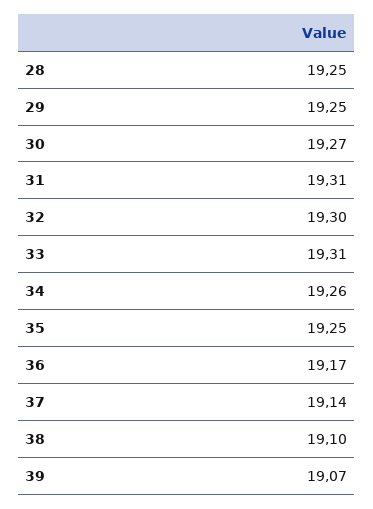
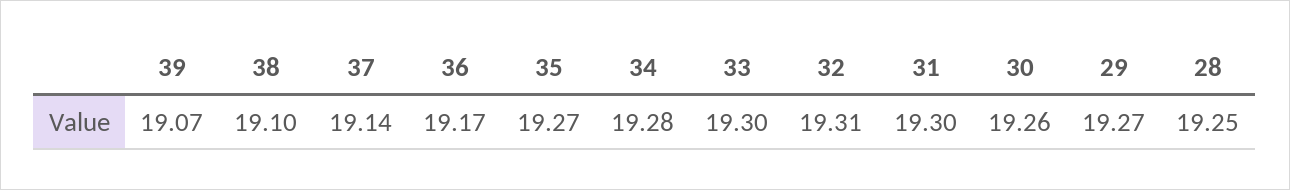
  {
    "28": 19.25,
-   "29": 19.25,
+   "29": 19.27,
-   "30": 19.27,
+   "30": 19.26,
-   "31": 19.31,
+   "31": 19.3,
-   "32": 19.3,
+   "32": 19.31,
-   "33": 19.31,
+   "33": 19.3,
-   "34": 19.26,
+   "34": 19.28,
-   "35": 19.25,
+   "35": 19.27,
    "36": 19.17,
    "37": 19.14,
    "38": 19.1,
    "39": 19.07
  }

